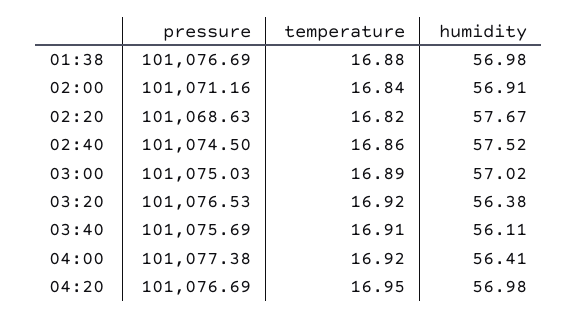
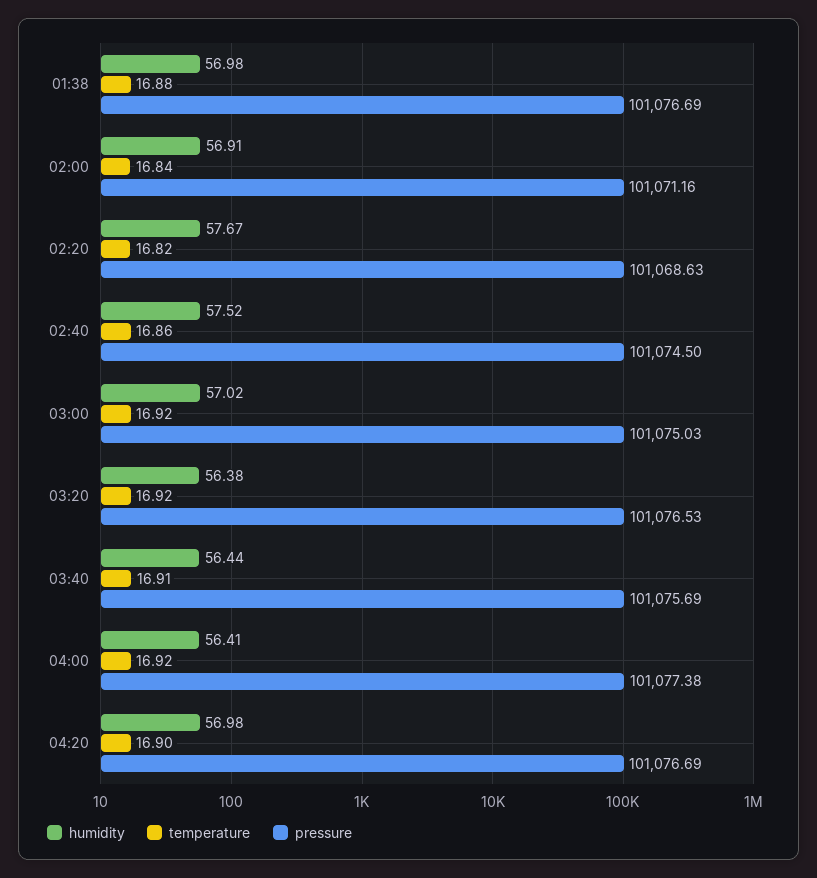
  {
    "pressure": {
      "01:38": 101076.69,
      "02:00": 101071.16,
      "02:20": 101068.63,
      "02:40": 101074.5,
      "03:00": 101075.03,
      "03:20": 101076.53,
      "03:40": 101075.69,
      "04:00": 101077.38,
      "04:20": 101076.69
    },
    "temperature": {
      "01:38": 16.88,
      "02:00": 16.84,
      "02:20": 16.82,
      "02:40": 16.86,
-     "03:00": 16.89,
+     "03:00": 16.92,
      "03:20": 16.92,
      "03:40": 16.91,
      "04:00": 16.92,
-     "04:20": 16.95
+     "04:20": 16.9
    },
    "humidity": {
      "01:38": 56.98,
      "02:00": 56.91,
      "02:20": 57.67,
      "02:40": 57.52,
      "03:00": 57.02,
      "03:20": 56.38,
-     "03:40": 56.11,
+     "03:40": 56.44,
      "04:00": 56.41,
      "04:20": 56.98
    }
  }

